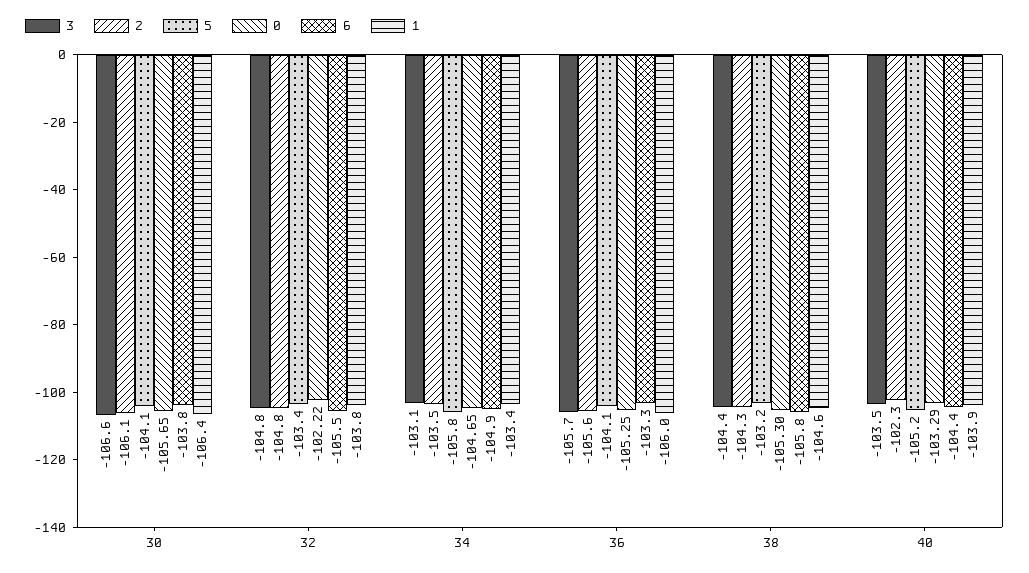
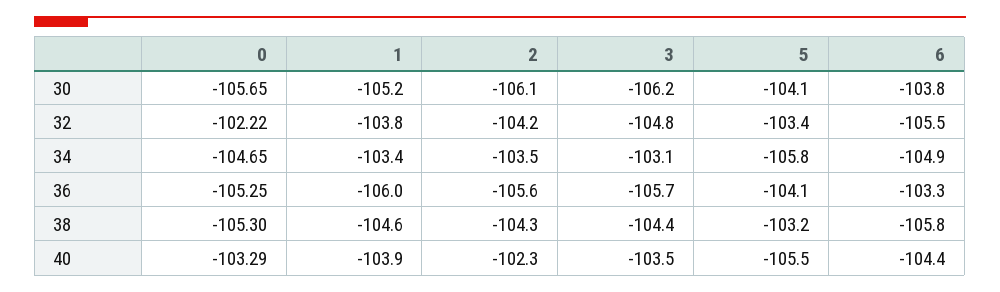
  {
    "3": {
-     "30": -106.6,
+     "30": -106.2,
      "32": -104.8,
      "34": -103.1,
      "36": -105.7,
      "38": -104.4,
      "40": -103.5
    },
    "2": {
      "30": -106.1,
-     "32": -104.8,
+     "32": -104.2,
      "34": -103.5,
      "36": -105.6,
      "38": -104.3,
      "40": -102.3
    },
    "5": {
      "30": -104.1,
      "32": -103.4,
      "34": -105.8,
      "36": -104.1,
      "38": -103.2,
-     "40": -105.2
+     "40": -105.5
    },
    "0": {
      "30": -105.65,
      "32": -102.22,
      "34": -104.65,
      "36": -105.25,
      "38": -105.3,
      "40": -103.29
    },
    "6": {
      "30": -103.8,
      "32": -105.5,
      "34": -104.9,
      "36": -103.3,
      "38": -105.8,
      "40": -104.4
    },
    "1": {
-     "30": -106.4,
+     "30": -105.2,
      "32": -103.8,
      "34": -103.4,
      "36": -106,
      "38": -104.6,
      "40": -103.9
    }
  }

